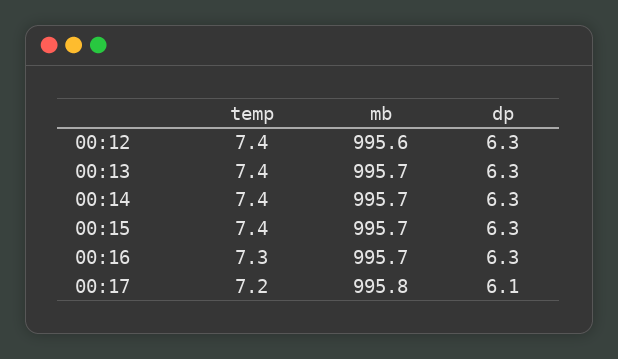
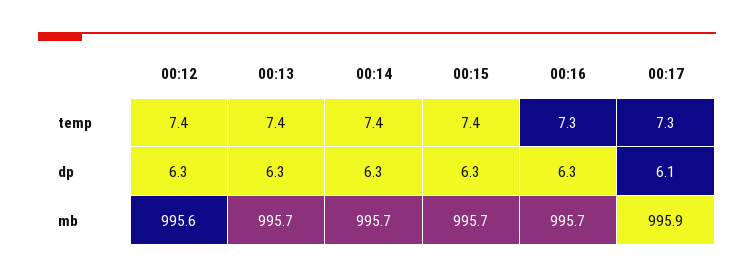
  {
    "temp": {
      "00:12": 7.4,
      "00:13": 7.4,
      "00:14": 7.4,
      "00:15": 7.4,
      "00:16": 7.3,
-     "00:17": 7.2
+     "00:17": 7.3
    },
    "mb": {
      "00:12": 995.6,
      "00:13": 995.7,
      "00:14": 995.7,
      "00:15": 995.7,
      "00:16": 995.7,
-     "00:17": 995.8
+     "00:17": 995.9
    },
    "dp": {
      "00:12": 6.3,
      "00:13": 6.3,
      "00:14": 6.3,
      "00:15": 6.3,
      "00:16": 6.3,
      "00:17": 6.1
    }
  }

